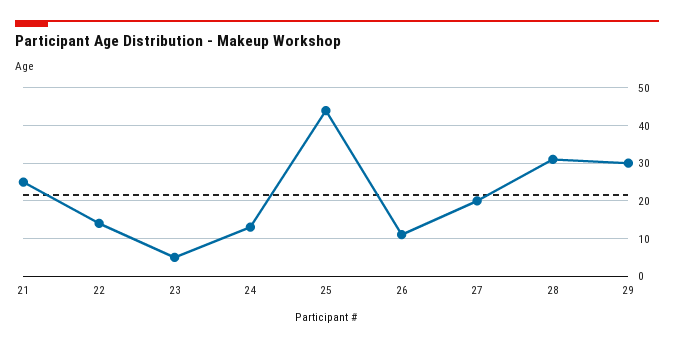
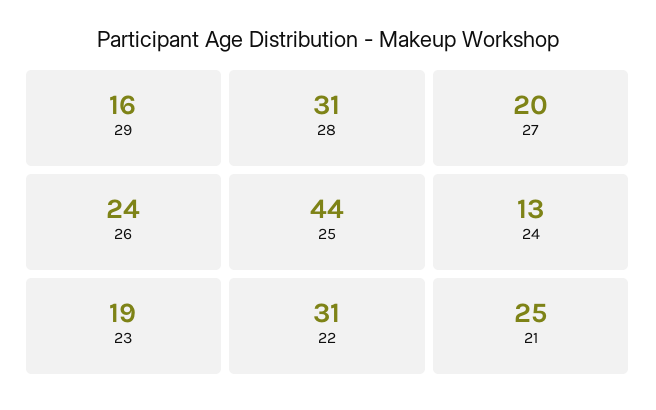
  {
    "21": 25,
-   "22": 15,
+   "22": 31,
-   "23": 5,
+   "23": 19,
    "24": 13,
    "25": 44,
-   "26": 10,
+   "26": 24,
    "27": 20,
    "28": 31,
-   "29": 30
+   "29": 16
  }

